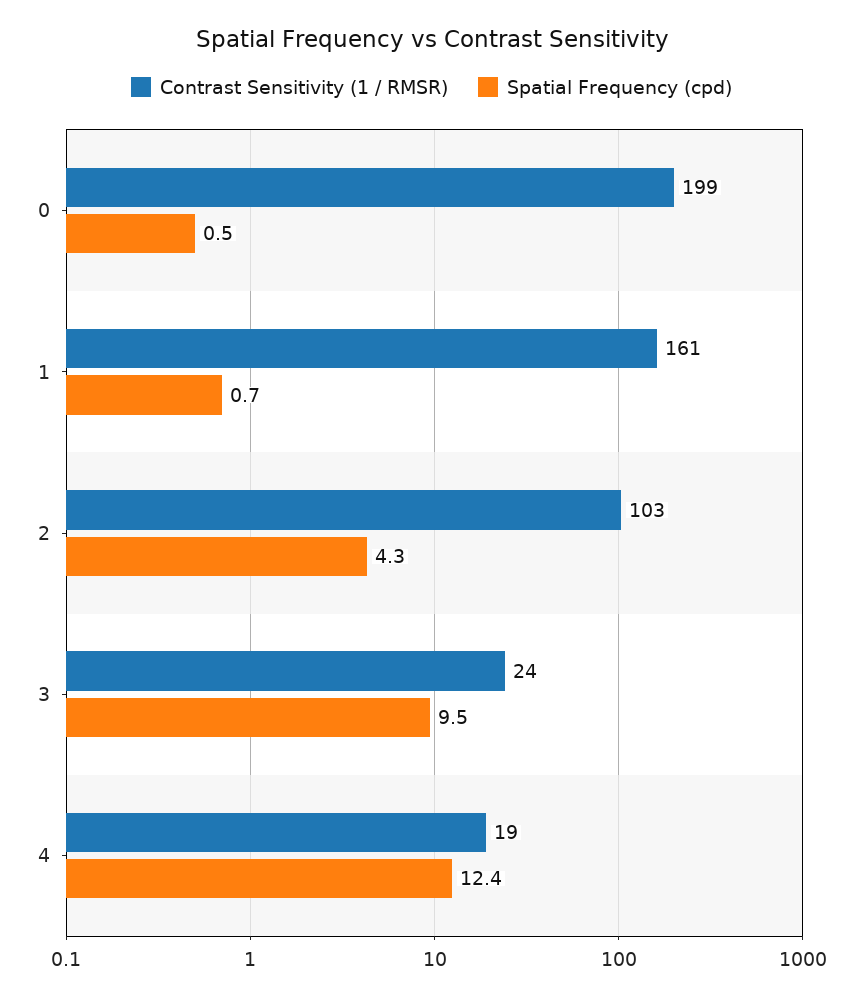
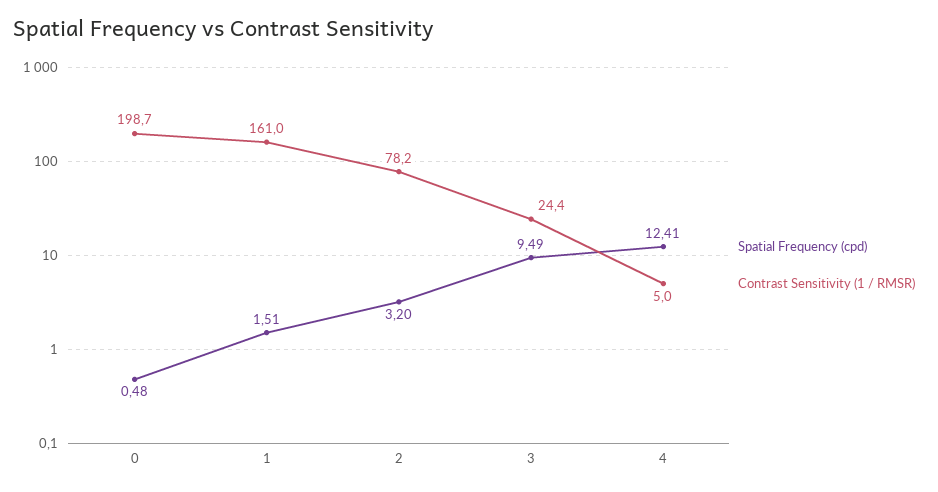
  {
    "Contrast Sensitivity (1 / RMSR)": {
      "0": 198.7,
      "1": 161,
-     "2": 103,
+     "2": 78.2,
      "3": 24.4,
-     "4": 19
+     "4": 5
    },
    "Spatial Frequency (cpd)": {
      "0": 0.48,
-     "1": 0.7,
+     "1": 1.51,
-     "2": 4.3,
+     "2": 3.2,
      "3": 9.49,
      "4": 12.41
    }
  }

